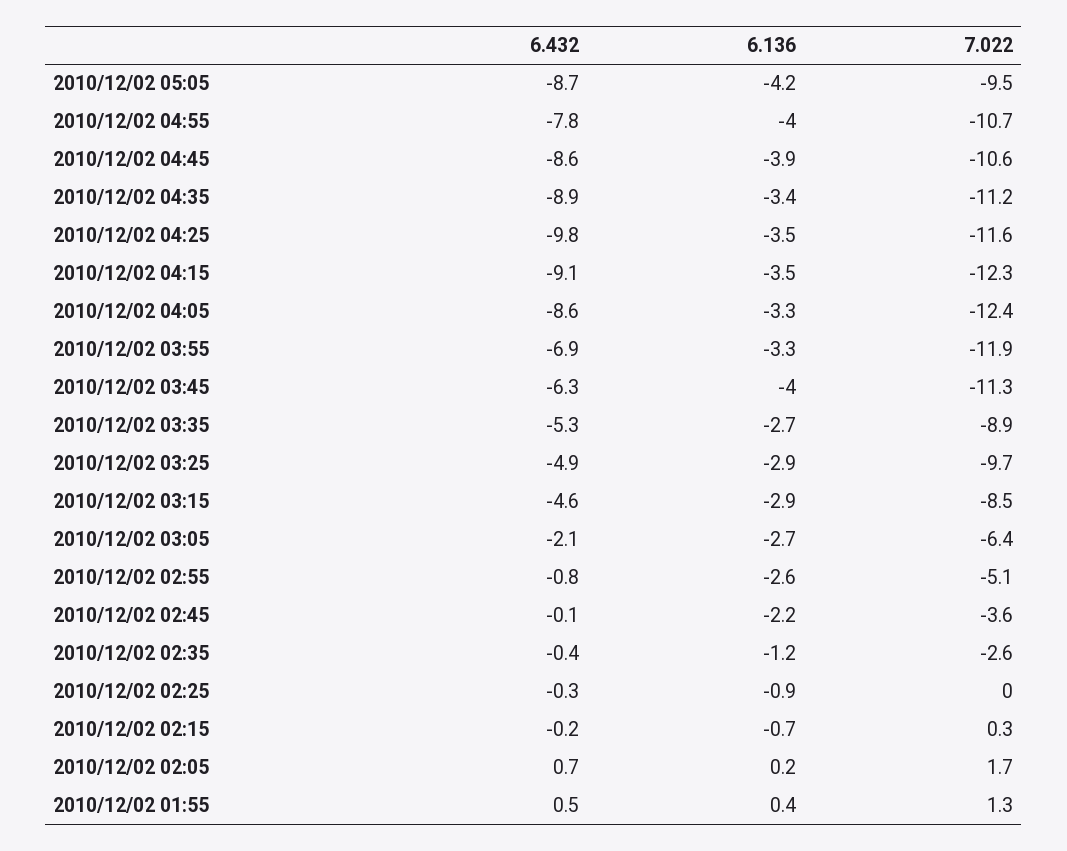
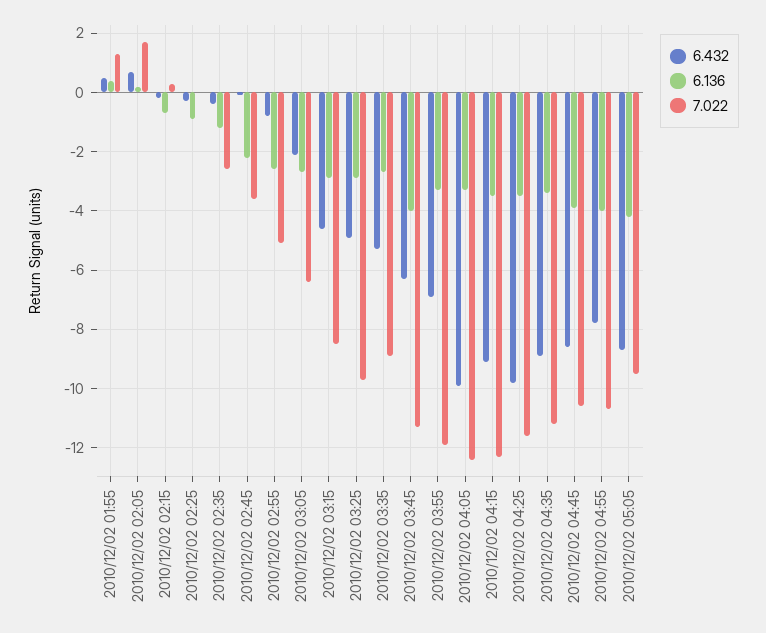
  {
    "6.432": {
      "2010/12/02 05:05": -8.7,
      "2010/12/02 04:55": -7.8,
      "2010/12/02 04:45": -8.6,
      "2010/12/02 04:35": -8.9,
      "2010/12/02 04:25": -9.8,
      "2010/12/02 04:15": -9.1,
-     "2010/12/02 04:05": -8.6,
+     "2010/12/02 04:05": -10,
      "2010/12/02 03:55": -6.9,
      "2010/12/02 03:45": -6.3,
      "2010/12/02 03:35": -5.3,
      "2010/12/02 03:25": -4.9,
      "2010/12/02 03:15": -4.6,
      "2010/12/02 03:05": -2.1,
      "2010/12/02 02:55": -0.8,
      "2010/12/02 02:45": -0.1,
      "2010/12/02 02:35": -0.4,
      "2010/12/02 02:25": -0.3,
      "2010/12/02 02:15": -0.2,
      "2010/12/02 02:05": 0.7,
      "2010/12/02 01:55": 0.5
    },
    "6.136": {
      "2010/12/02 05:05": -4.2,
      "2010/12/02 04:55": -4,
      "2010/12/02 04:45": -3.9,
      "2010/12/02 04:35": -3.4,
      "2010/12/02 04:25": -3.5,
      "2010/12/02 04:15": -3.5,
      "2010/12/02 04:05": -3.3,
      "2010/12/02 03:55": -3.3,
      "2010/12/02 03:45": -4,
      "2010/12/02 03:35": -2.7,
      "2010/12/02 03:25": -2.9,
      "2010/12/02 03:15": -2.9,
      "2010/12/02 03:05": -2.7,
      "2010/12/02 02:55": -2.6,
      "2010/12/02 02:45": -2.2,
      "2010/12/02 02:35": -1.2,
      "2010/12/02 02:25": -0.9,
      "2010/12/02 02:15": -0.7,
      "2010/12/02 02:05": 0.2,
      "2010/12/02 01:55": 0.4
    },
    "7.022": {
      "2010/12/02 05:05": -9.5,
      "2010/12/02 04:55": -10.7,
      "2010/12/02 04:45": -10.6,
      "2010/12/02 04:35": -11.2,
      "2010/12/02 04:25": -11.6,
      "2010/12/02 04:15": -12.3,
      "2010/12/02 04:05": -12.4,
      "2010/12/02 03:55": -11.9,
      "2010/12/02 03:45": -11.3,
      "2010/12/02 03:35": -8.9,
      "2010/12/02 03:25": -9.7,
      "2010/12/02 03:15": -8.5,
      "2010/12/02 03:05": -6.4,
      "2010/12/02 02:55": -5.1,
      "2010/12/02 02:45": -3.6,
      "2010/12/02 02:35": -2.6,
      "2010/12/02 02:25": 0,
      "2010/12/02 02:15": 0.3,
      "2010/12/02 02:05": 1.7,
      "2010/12/02 01:55": 1.3
    }
  }

